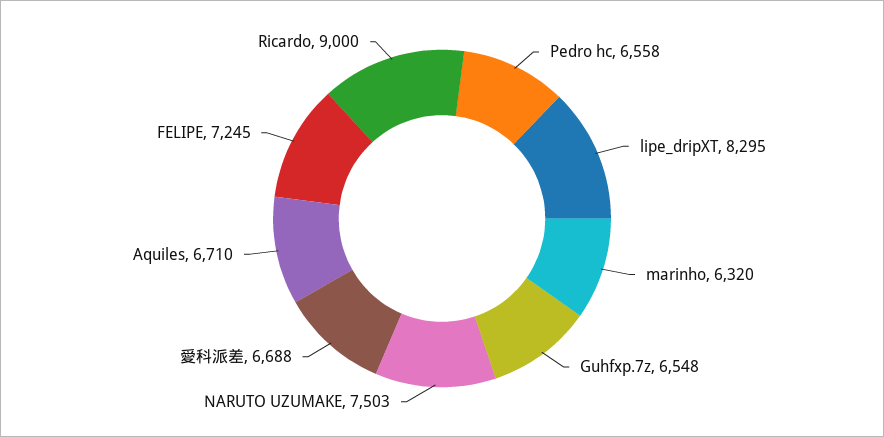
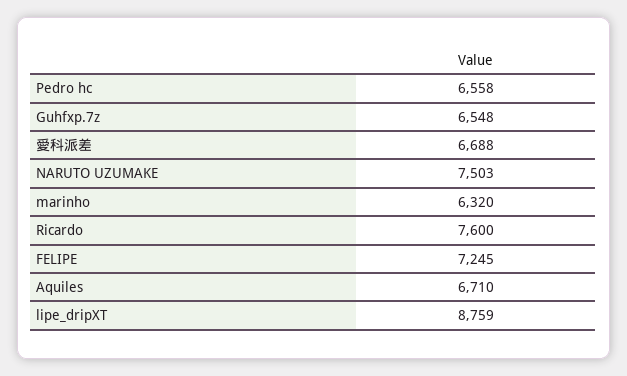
  {
    "Pedro hc": 6558,
-   "lipe_dripXT": 8295,
+   "lipe_dripXT": 8759,
    "marinho": 6320,
    "Guhfxp.7z": 6548,
    "NARUTO UZUMAKE": 7503,
    "愛科派差": 6688,
    "Aquiles": 6710,
    "FELIPE": 7245,
-   "Ricardo": 9000
+   "Ricardo": 7600
  }

